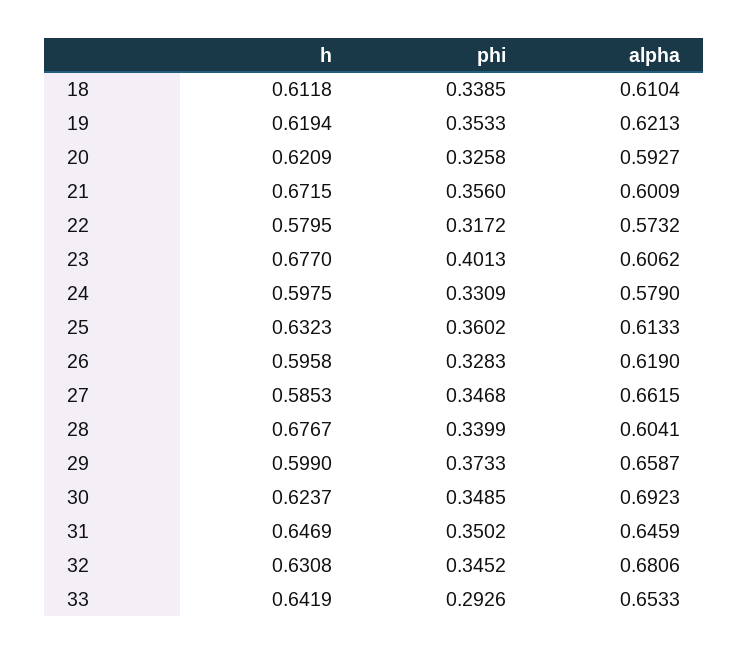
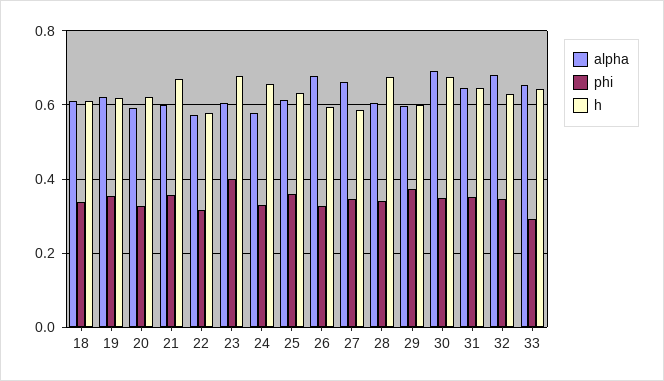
  {
    "h": {
      "18": 0.6118,
      "19": 0.6194,
      "20": 0.6209,
      "21": 0.6715,
      "22": 0.5795,
      "23": 0.677,
-     "24": 0.5975,
+     "24": 0.66,
      "25": 0.6323,
      "26": 0.5958,
      "27": 0.5853,
      "28": 0.6767,
      "29": 0.599,
-     "30": 0.6237,
+     "30": 0.68,
      "31": 0.6469,
      "32": 0.6308,
      "33": 0.6419
    },
    "phi": {
      "18": 0.3385,
      "19": 0.3533,
      "20": 0.3258,
      "21": 0.356,
      "22": 0.3172,
      "23": 0.4013,
      "24": 0.3309,
      "25": 0.3602,
      "26": 0.3283,
      "27": 0.3468,
      "28": 0.3399,
      "29": 0.3733,
      "30": 0.3485,
      "31": 0.3502,
      "32": 0.3452,
      "33": 0.2926
    },
    "alpha": {
      "18": 0.6104,
      "19": 0.6213,
      "20": 0.5927,
      "21": 0.6009,
      "22": 0.5732,
      "23": 0.6062,
      "24": 0.579,
      "25": 0.6133,
-     "26": 0.619,
+     "26": 0.68,
      "27": 0.6615,
      "28": 0.6041,
-     "29": 0.6587,
+     "29": 0.6,
      "30": 0.6923,
      "31": 0.6459,
      "32": 0.6806,
      "33": 0.6533
    }
  }

